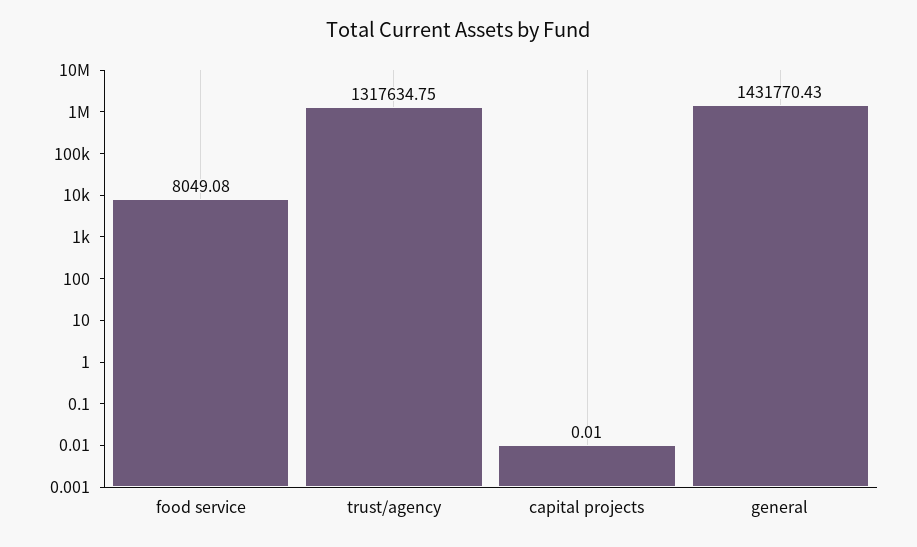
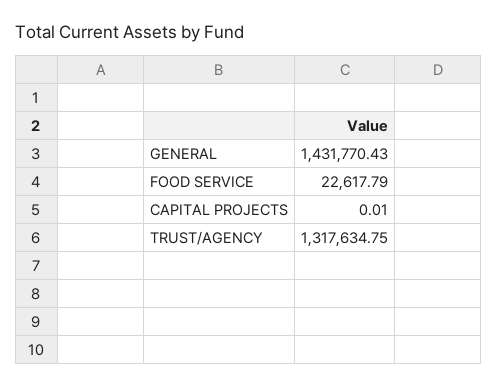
  {
-   "food service": 8049.08,
+   "food service": 22617.79,
    "trust/agency": 1317634.75,
    "capital projects": 0.01,
    "general": 1431770.43
  }

